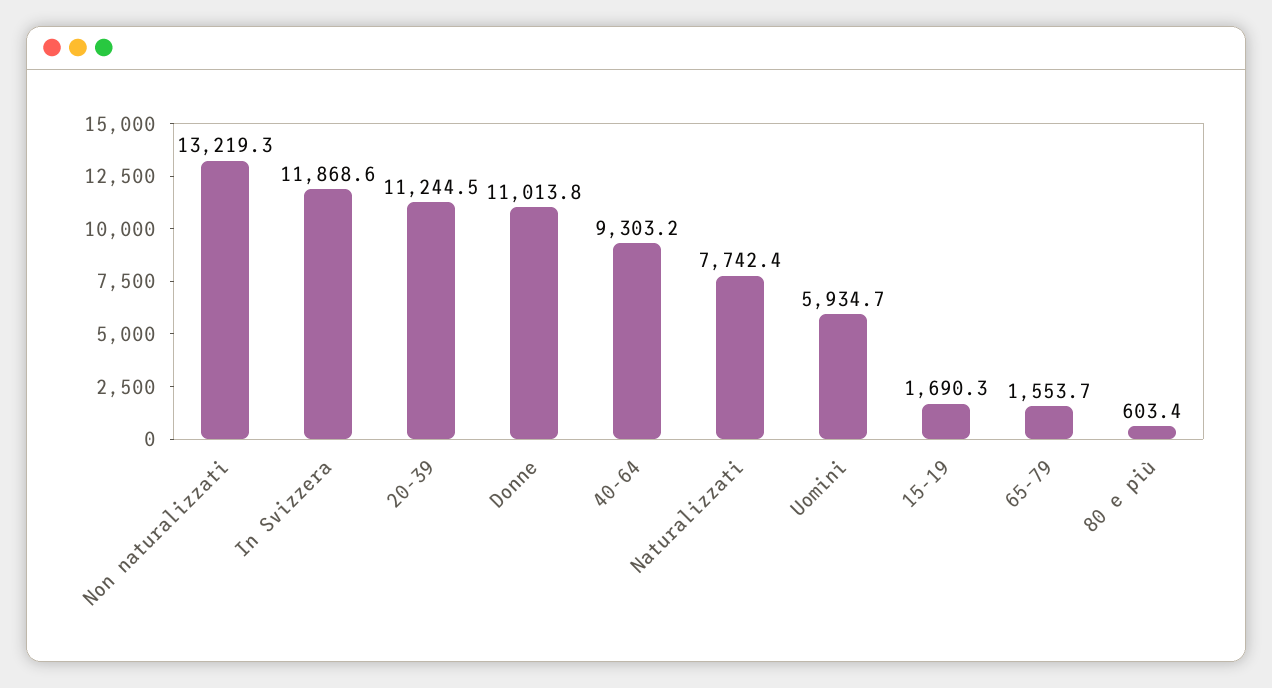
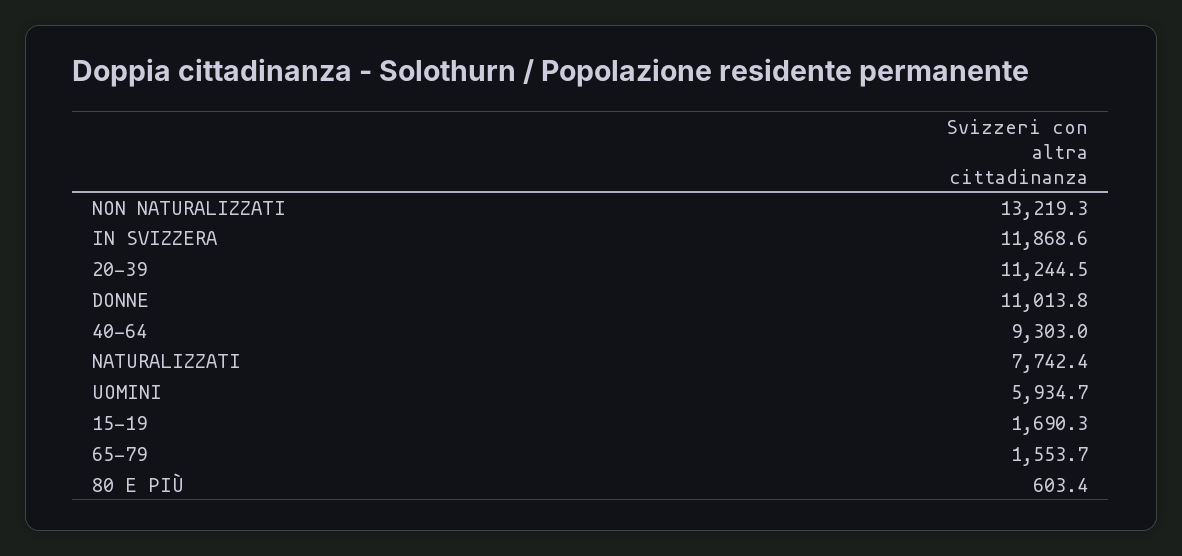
  {
    "Non naturalizzati": 13219.3,
    "In Svizzera": 11868.6,
    "20-39": 11244.5,
    "Donne": 11013.8,
-   "40-64": 9303.2,
+   "40-64": 9303,
    "Naturalizzati": 7742.4,
    "Uomini": 5934.7,
    "15-19": 1690.3,
    "65-79": 1553.7,
    "80 e più": 603.4
  }

